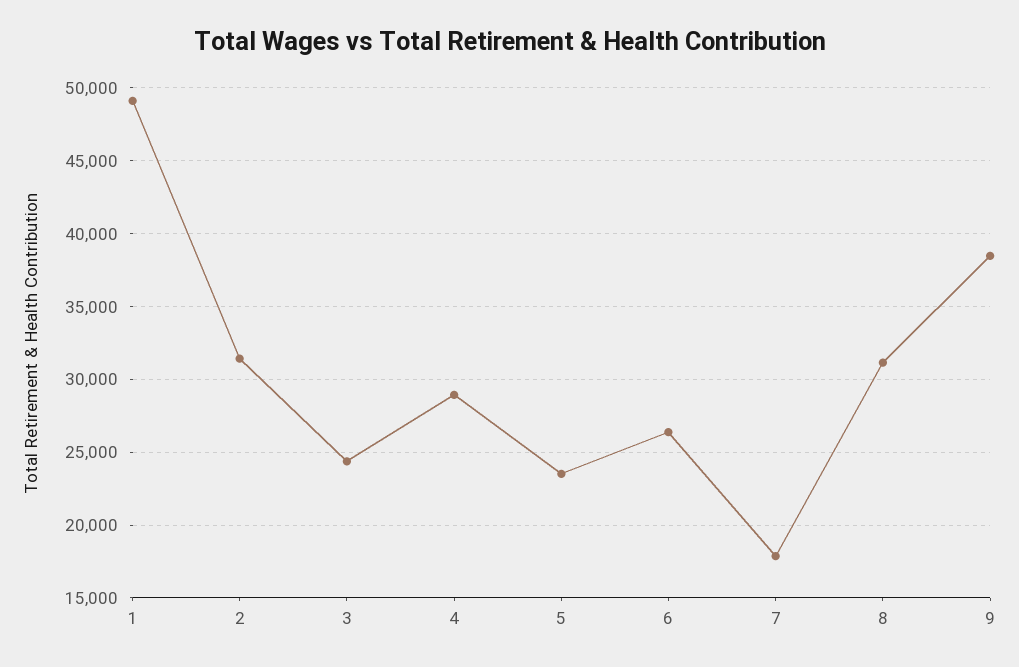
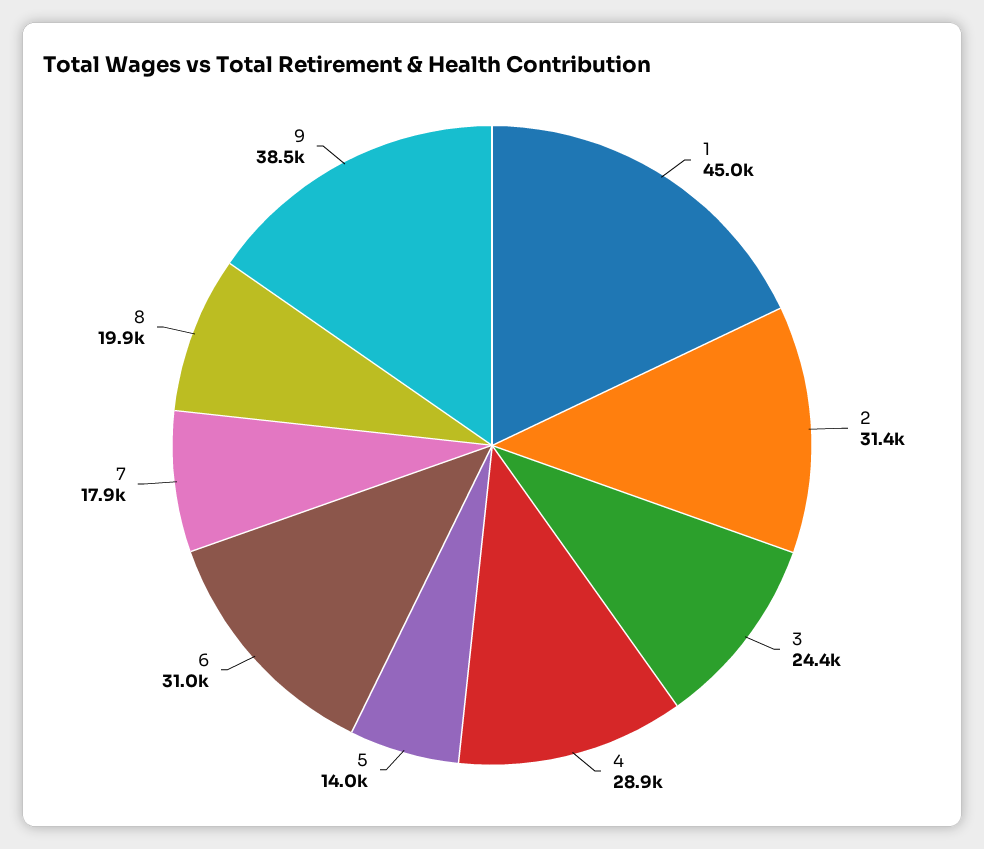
  {
-   "1": 49000,
+   "1": 45000,
    "2": 31400,
    "3": 24400,
    "4": 28900,
-   "5": 23500,
+   "5": 14000,
-   "6": 26500,
+   "6": 31000,
    "7": 17900,
-   "8": 31000,
+   "8": 19900,
    "9": 38500
  }

